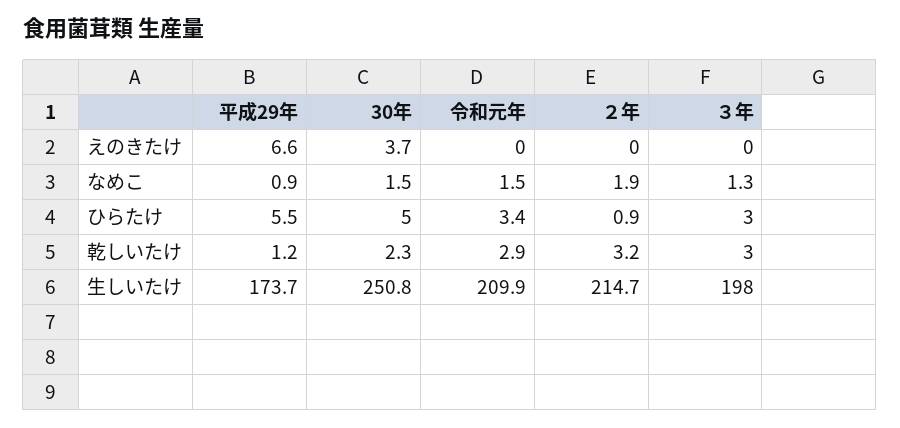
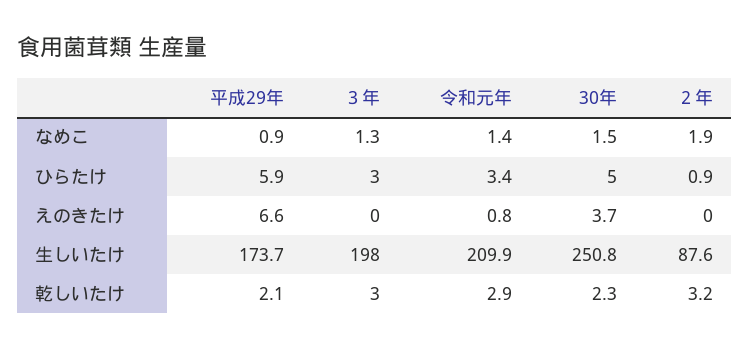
  {
    "平成29年": {
      "えのきたけ": 6.6,
      "なめこ": 0.9,
-     "ひらたけ": 5.5,
+     "ひらたけ": 5.9,
-     "乾しいたけ": 1.2,
+     "乾しいたけ": 2.1,
      "生しいたけ": 173.7
    },
    "30年": {
      "えのきたけ": 3.7,
      "なめこ": 1.5,
      "ひらたけ": 5,
      "乾しいたけ": 2.3,
      "生しいたけ": 250.8
    },
    "令和元年": {
-     "えのきたけ": 0,
+     "えのきたけ": 0.8,
-     "なめこ": 1.5,
+     "なめこ": 1.4,
      "ひらたけ": 3.4,
      "乾しいたけ": 2.9,
      "生しいたけ": 209.9
    },
    "２年": {
      "えのきたけ": 0,
      "なめこ": 1.9,
      "ひらたけ": 0.9,
      "乾しいたけ": 3.2,
-     "生しいたけ": 214.7
+     "生しいたけ": 87.6
    },
    "３年": {
      "えのきたけ": 0,
      "なめこ": 1.3,
      "ひらたけ": 3,
      "乾しいたけ": 3,
      "生しいたけ": 198
    }
  }

